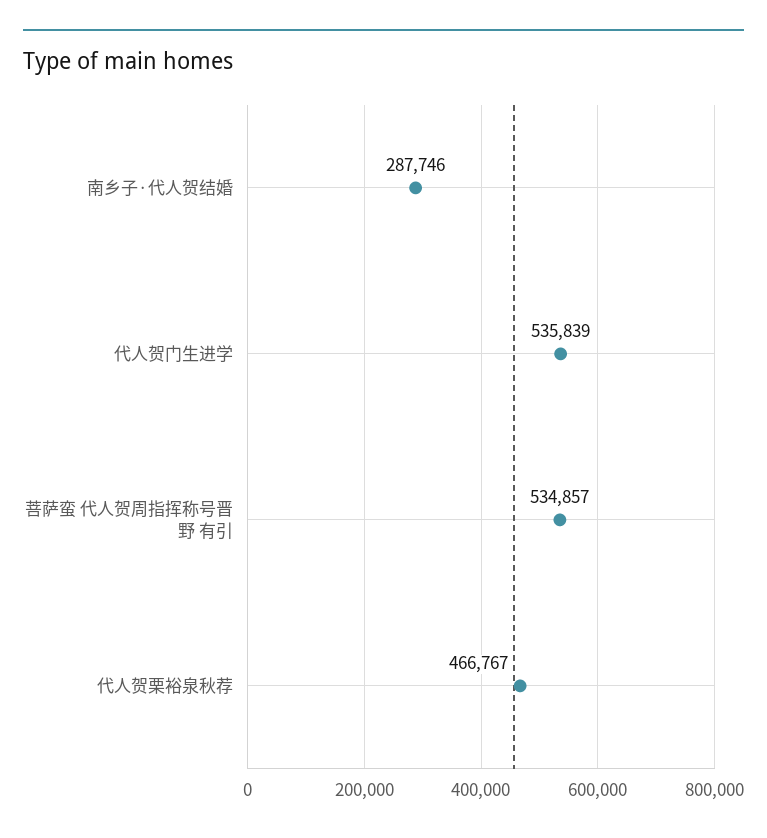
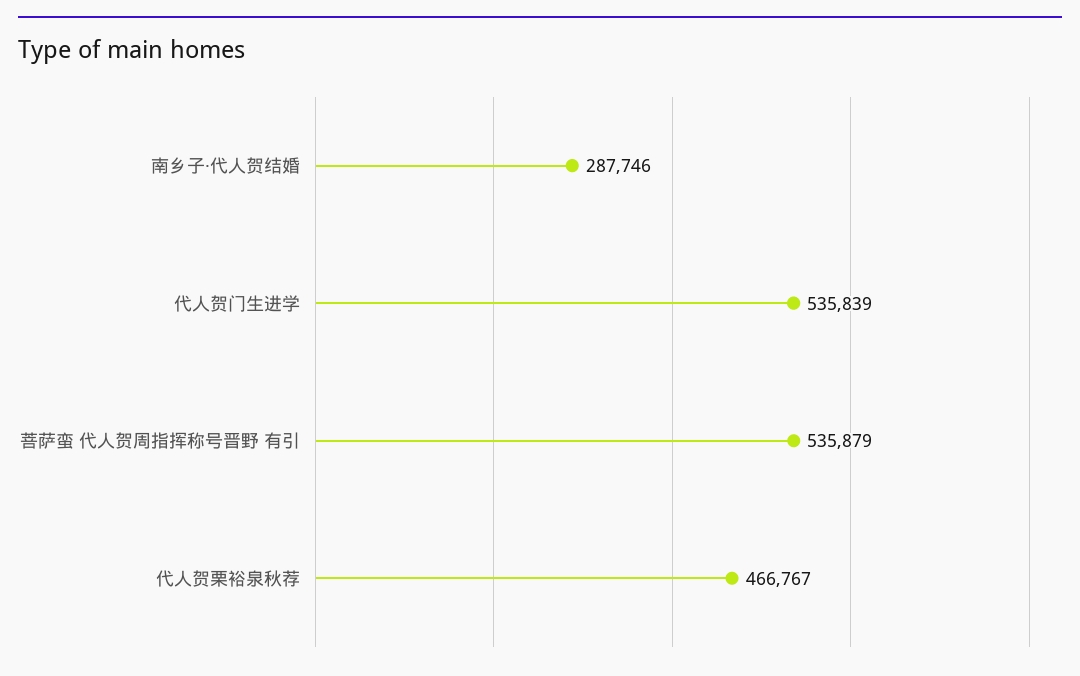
  {
    "南乡子·代人贺结婚": 287746,
    "代人贺门生进学": 535839,
-   "菩萨蛮 代人贺周指挥称号晋野 有引": 534857,
+   "菩萨蛮 代人贺周指挥称号晋野 有引": 535879,
    "代人贺栗裕泉秋荐": 466767
  }

